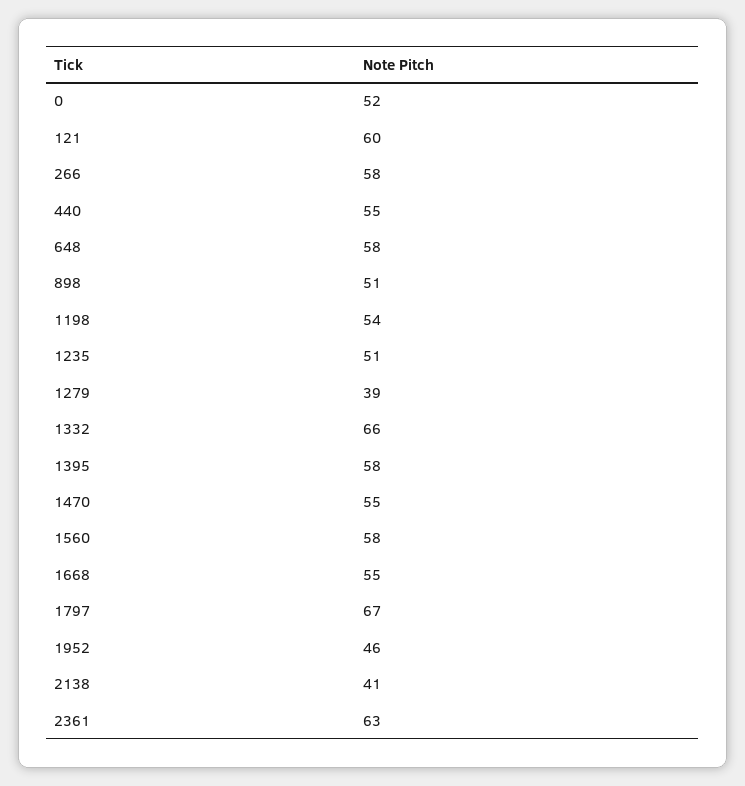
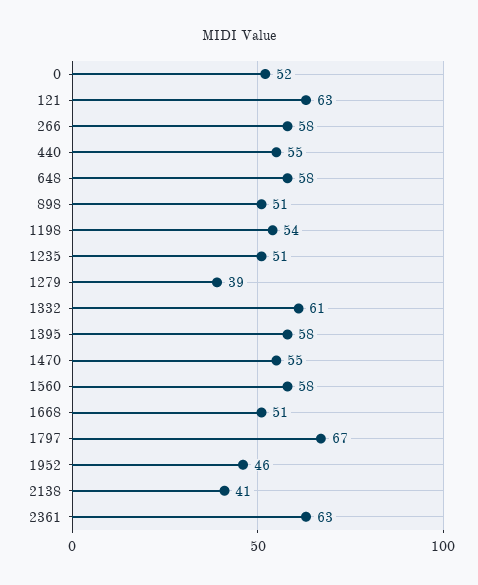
  {
    "0": 52,
-   "121": 60,
+   "121": 63,
    "266": 58,
    "440": 55,
    "648": 58,
    "898": 51,
    "1198": 54,
    "1235": 51,
    "1279": 39,
-   "1332": 66,
+   "1332": 61,
    "1395": 58,
    "1470": 55,
    "1560": 58,
-   "1668": 55,
+   "1668": 51,
    "1797": 67,
    "1952": 46,
    "2138": 41,
    "2361": 63
  }

